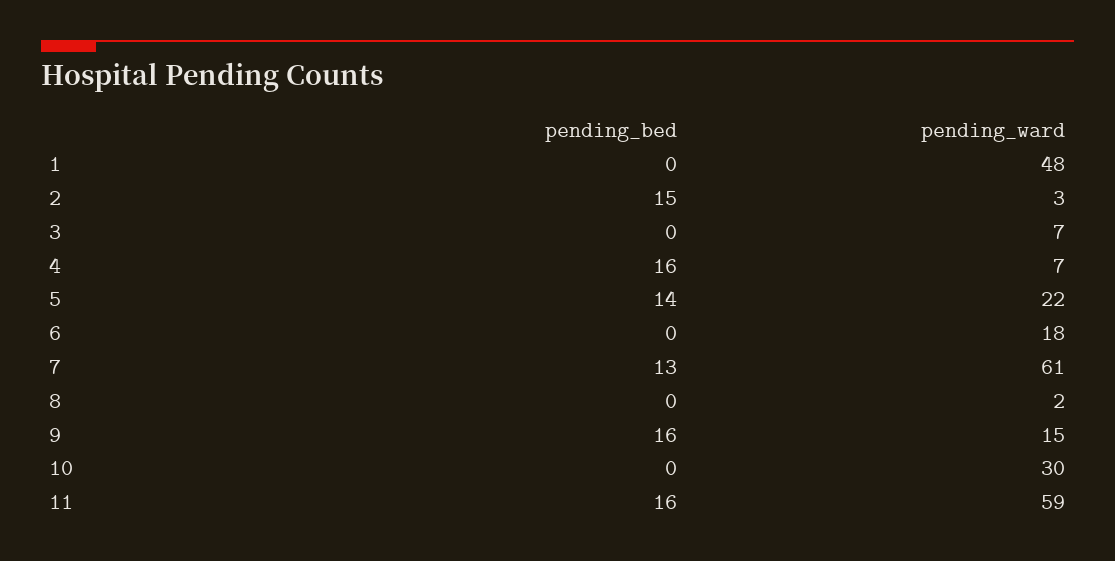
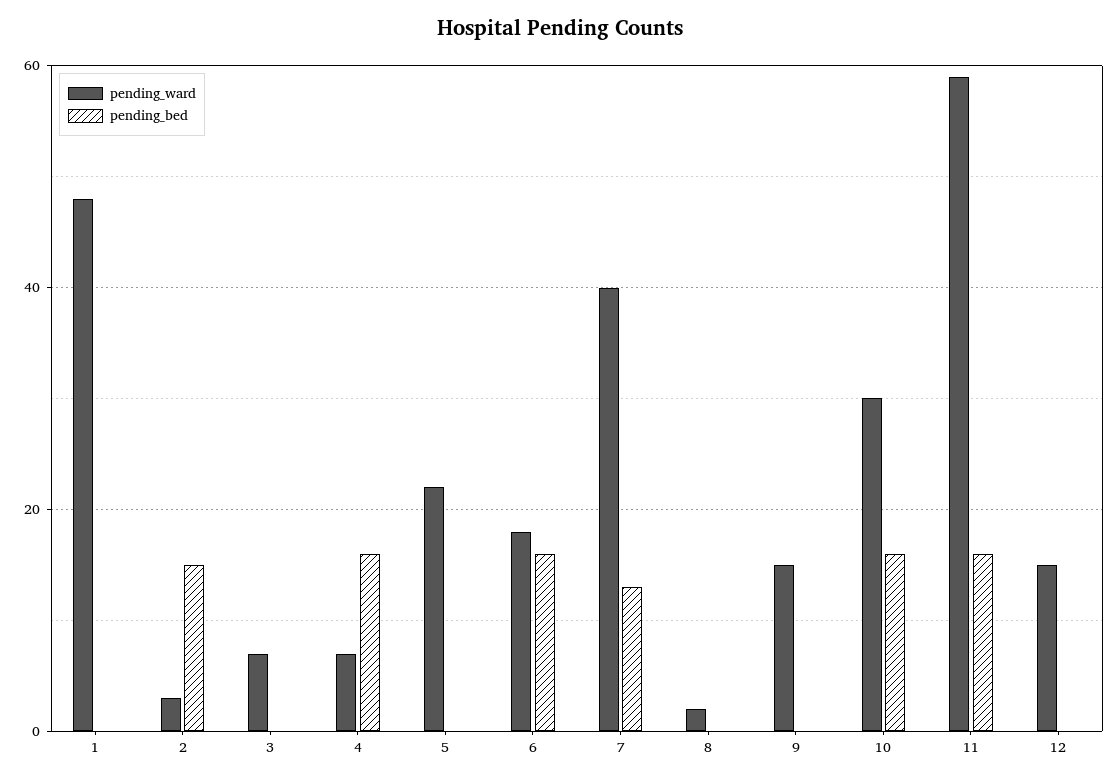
  {
    "pending_bed": {
      "1": 0,
      "2": 15,
      "3": 0,
      "4": 16,
-     "5": 14,
+     "5": 0,
-     "6": 0,
+     "6": 15,
      "7": 13,
      "8": 0,
-     "9": 16,
+     "9": 0,
-     "10": 0,
+     "10": 15,
-     "11": 16
+     "11": 16,
+     "12": 0
    },
    "pending_ward": {
      "1": 48,
      "2": 3,
      "3": 7,
      "4": 7,
      "5": 22,
      "6": 18,
-     "7": 61,
+     "7": 40,
      "8": 2,
      "9": 15,
      "10": 30,
-     "11": 59
+     "11": 59,
+     "12": 15
    }
  }

